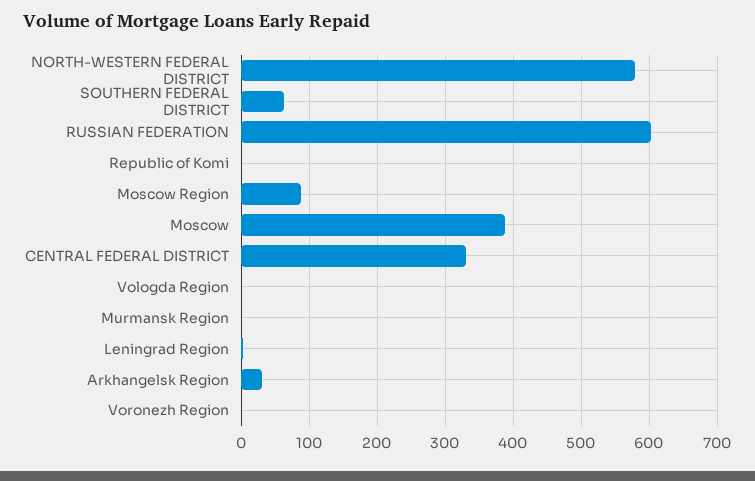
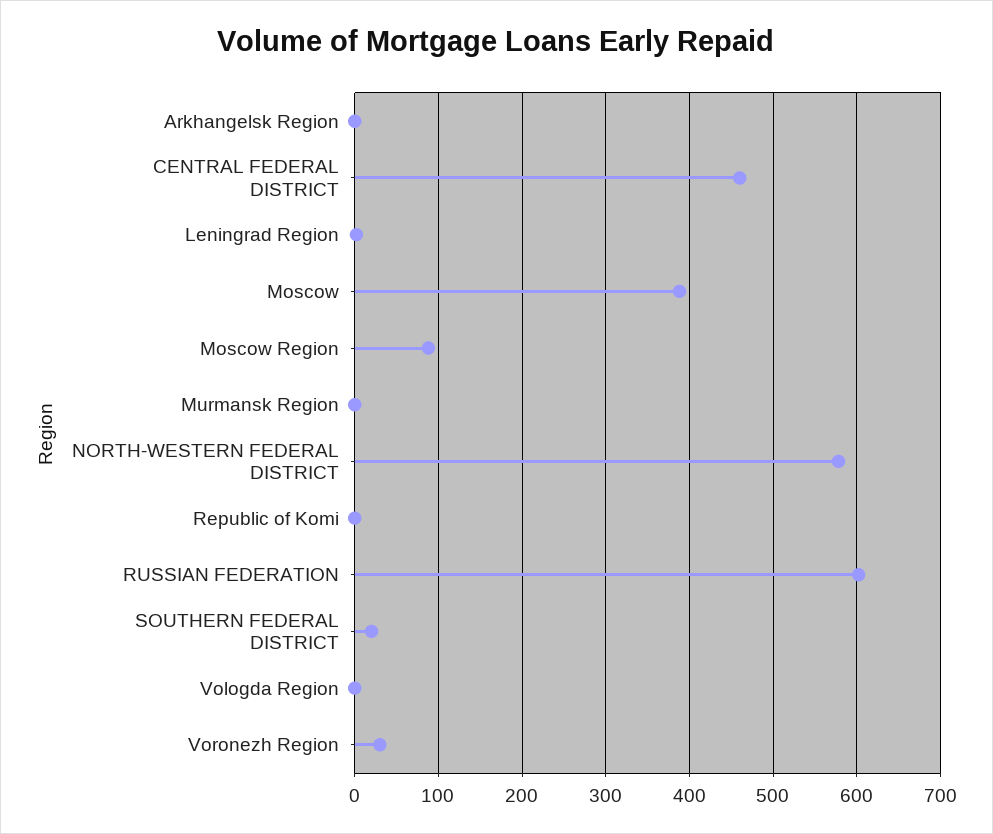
  {
    "NORTH-WESTERN FEDERAL DISTRICT": 580,
-   "SOUTHERN FEDERAL DISTRICT": 60,
+   "SOUTHERN FEDERAL DISTRICT": 20,
    "RUSSIAN FEDERATION": 600,
    "Republic of Komi": 0,
    "Moscow Region": 90,
    "Moscow": 390,
-   "CENTRAL FEDERAL DISTRICT": 330,
+   "CENTRAL FEDERAL DISTRICT": 460,
    "Vologda Region": 0,
    "Murmansk Region": 0,
    "Leningrad Region": 0,
-   "Arkhangelsk Region": 30,
+   "Arkhangelsk Region": 0,
-   "Voronezh Region": 0
+   "Voronezh Region": 30
  }

